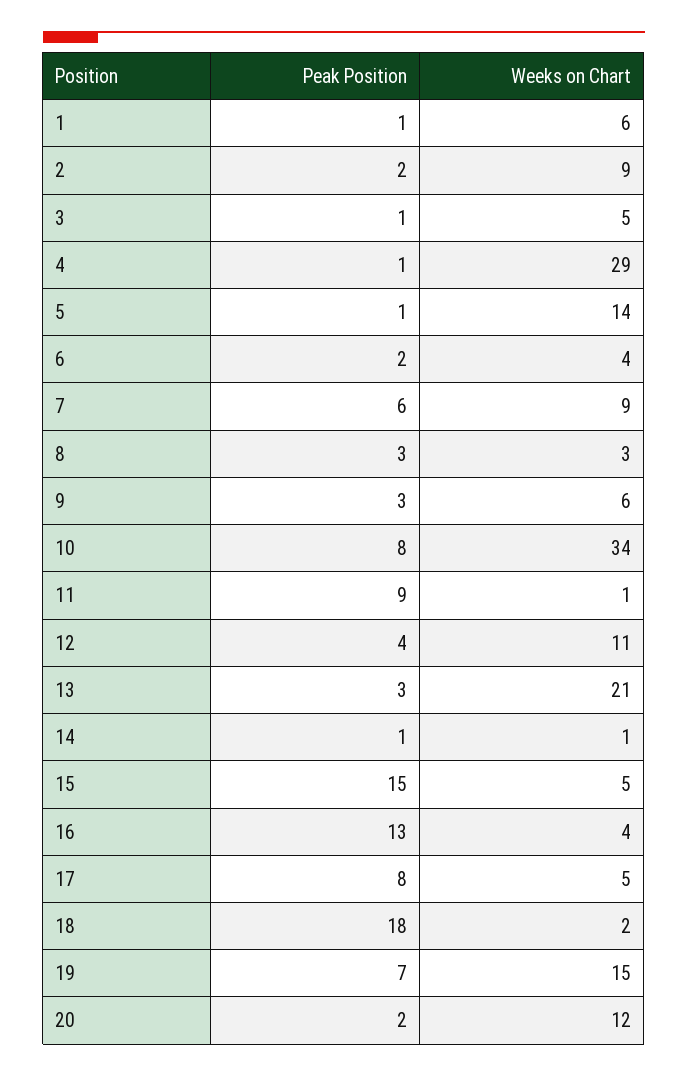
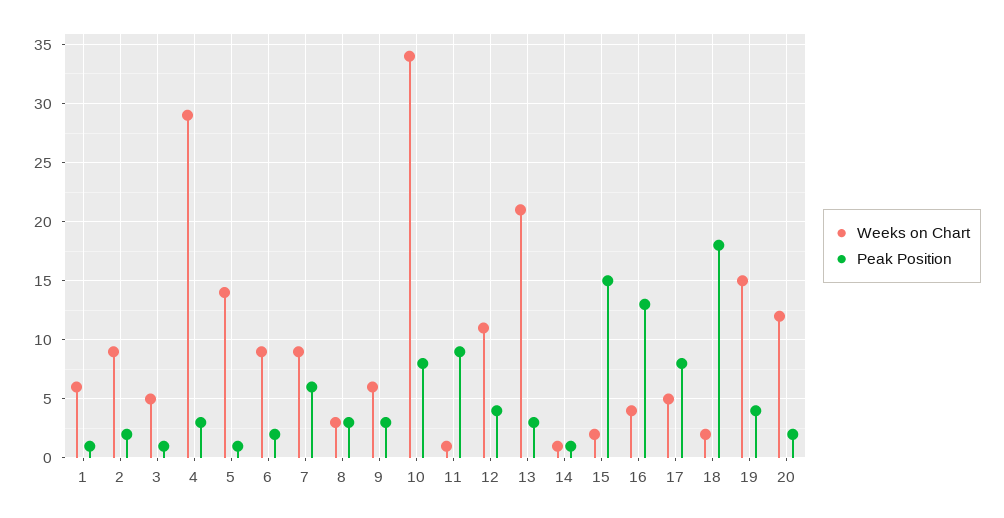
  {
    "Peak Position": {
      "1": 1,
      "2": 2,
      "3": 1,
-     "4": 1,
+     "4": 3,
      "5": 1,
      "6": 2,
      "7": 6,
      "8": 3,
      "9": 3,
      "10": 8,
      "11": 9,
      "12": 4,
      "13": 3,
      "14": 1,
      "15": 15,
      "16": 13,
      "17": 8,
      "18": 18,
-     "19": 7,
+     "19": 4,
      "20": 2
    },
    "Weeks on Chart": {
      "1": 6,
      "2": 9,
      "3": 5,
      "4": 29,
      "5": 14,
-     "6": 4,
+     "6": 9,
      "7": 9,
      "8": 3,
      "9": 6,
      "10": 34,
      "11": 1,
      "12": 11,
      "13": 21,
      "14": 1,
-     "15": 5,
+     "15": 2,
      "16": 4,
      "17": 5,
      "18": 2,
      "19": 15,
      "20": 12
    }
  }

